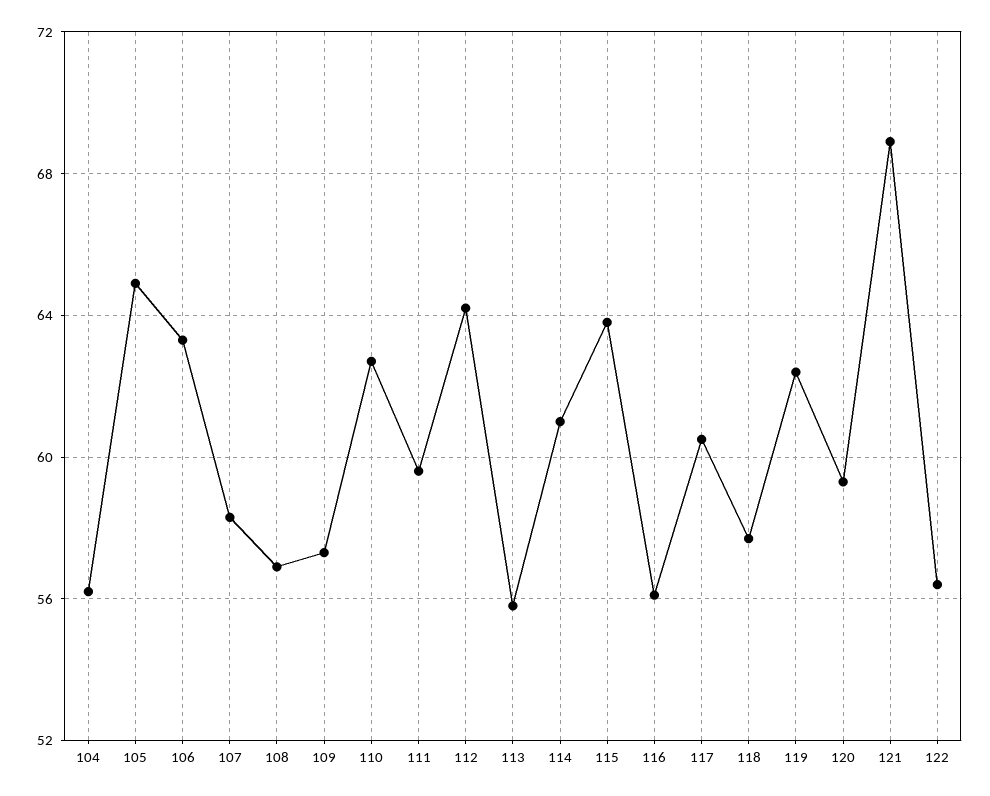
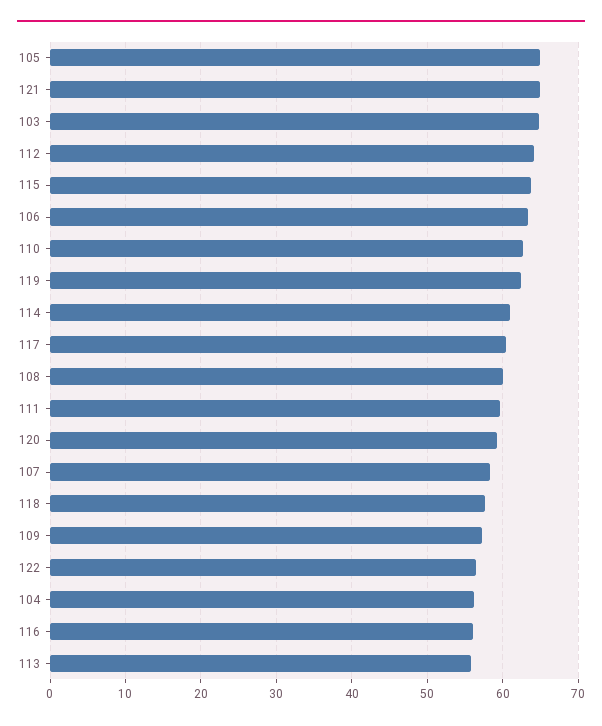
  {
    "104": 56,
    "105": 65,
    "106": 63.5,
    "107": 58.5,
-   "108": 57,
+   "108": 60,
    "109": 57.5,
    "110": 62.5,
    "111": 59.5,
    "112": 64,
    "113": 56,
    "114": 61,
    "115": 64,
    "116": 56,
    "117": 60.5,
    "118": 57.5,
    "119": 62.5,
    "120": 59.5,
-   "121": 69,
+   "121": 65,
-   "122": 56.5
+   "122": 56.5,
+   "103": 65
  }

